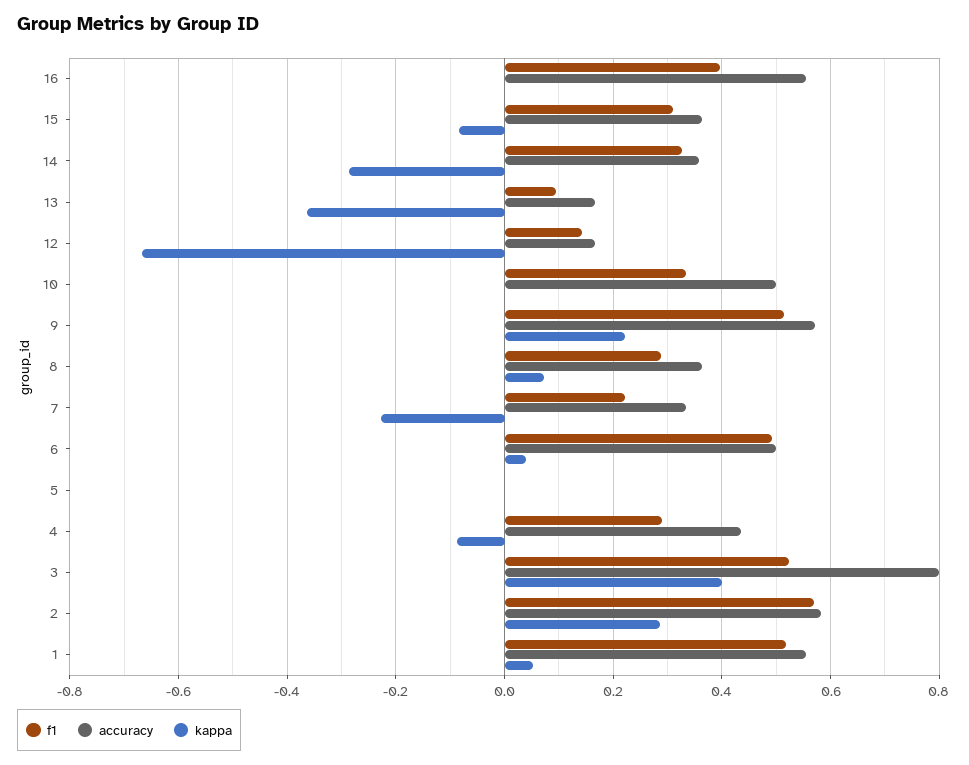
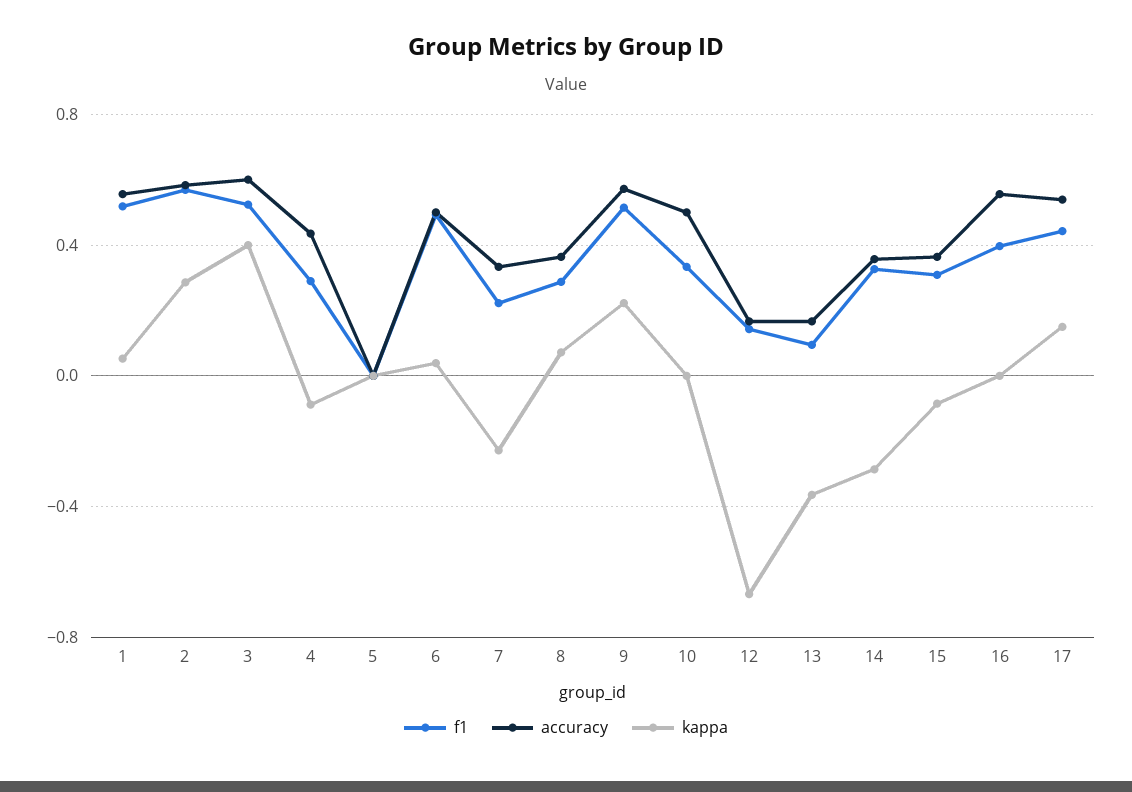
  {
    "f1": {
      "16": 0.4,
      "15": 0.3,
      "14": 0.32,
      "13": 0.1,
      "12": 0.14,
      "10": 0.34,
      "9": 0.52,
      "8": 0.28,
      "7": 0.22,
      "6": 0.5,
      "5": 0,
      "4": 0.28,
      "3": 0.52,
      "2": 0.56,
-     "1": 0.52
+     "1": 0.52,
+     "17": 0.45
    },
    "accuracy": {
      "16": 0.56,
      "15": 0.36,
      "14": 0.36,
      "13": 0.16,
      "12": 0.16,
      "10": 0.5,
      "9": 0.58,
      "8": 0.36,
      "7": 0.34,
      "6": 0.5,
      "5": 0,
      "4": 0.44,
-     "3": 0.8,
+     "3": 0.6,
      "2": 0.58,
-     "1": 0.56
+     "1": 0.56,
+     "17": 0.55
    },
    "kappa": {
      "16": 0,
      "15": -0.08,
      "14": -0.28,
      "13": -0.36,
      "12": -0.66,
      "10": 0,
      "9": 0.22,
      "8": 0.08,
      "7": -0.22,
      "6": 0.04,
      "5": 0,
      "4": -0.08,
      "3": 0.4,
      "2": 0.28,
-     "1": 0.06
+     "1": 0.06,
+     "17": 0.15
    }
  }

